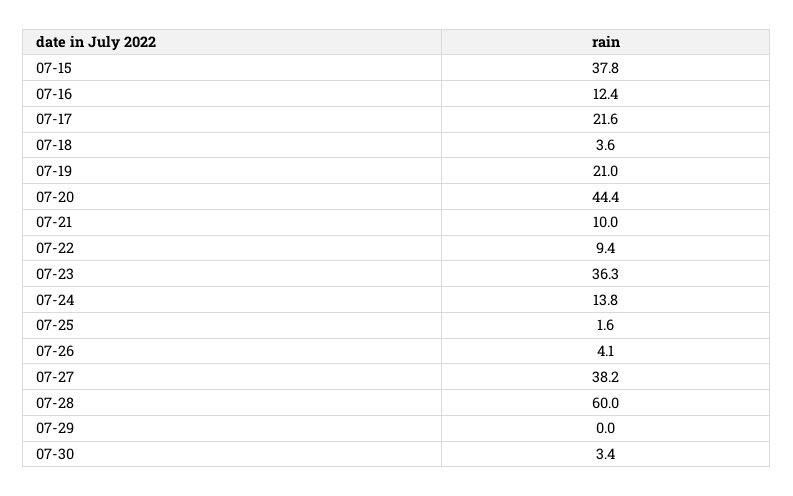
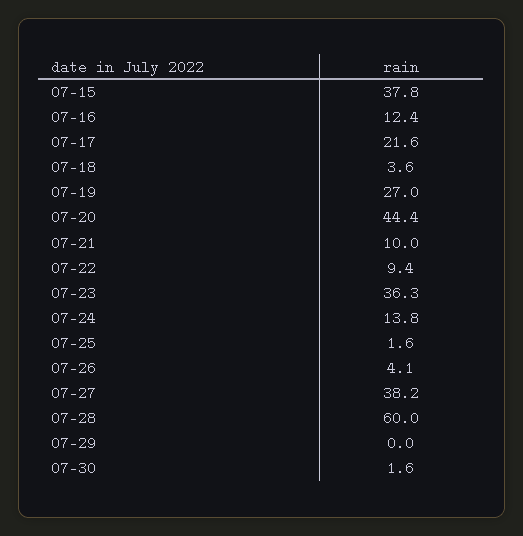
  {
    "07-15": 37.8,
    "07-16": 12.4,
    "07-17": 21.6,
    "07-18": 3.6,
-   "07-19": 21,
+   "07-19": 27,
    "07-20": 44.4,
    "07-21": 10,
    "07-22": 9.4,
    "07-23": 36.3,
    "07-24": 13.8,
    "07-25": 1.6,
    "07-26": 4.1,
    "07-27": 38.2,
    "07-28": 60,
    "07-29": 0,
-   "07-30": 3.4
+   "07-30": 1.6
  }

